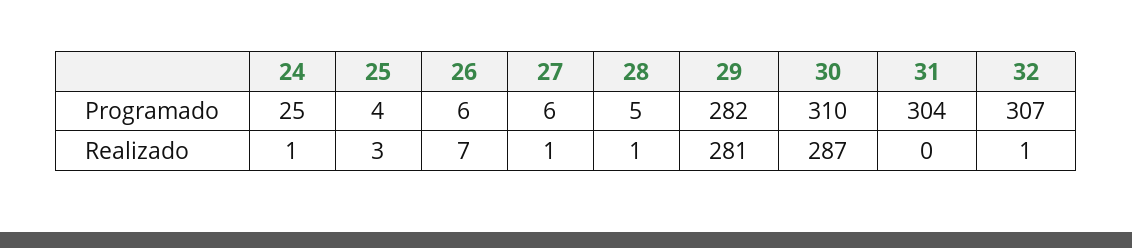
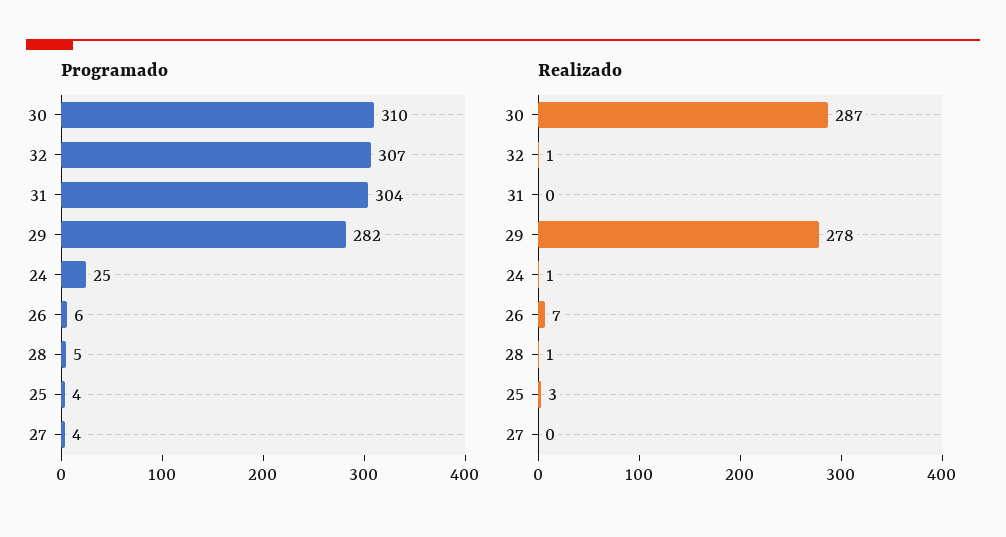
  {
    "Programado": {
      "24": 25,
      "25": 4,
      "26": 6,
-     "27": 6,
+     "27": 4,
      "28": 5,
      "29": 282,
      "30": 310,
      "31": 304,
      "32": 307
    },
    "Realizado": {
      "24": 1,
      "25": 3,
      "26": 7,
-     "27": 1,
+     "27": 0,
      "28": 1,
-     "29": 281,
+     "29": 278,
      "30": 287,
      "31": 0,
      "32": 1
    }
  }

